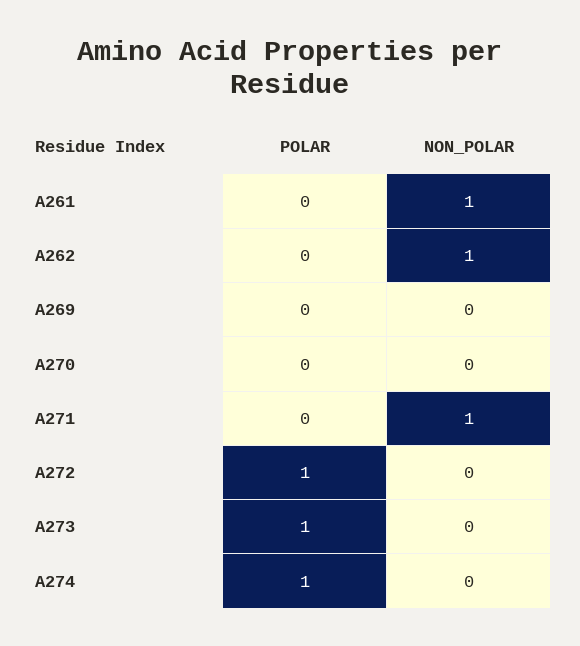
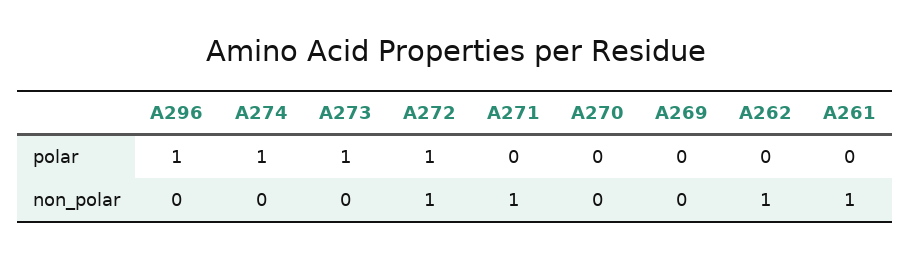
  {
    "POLAR": {
      "A261": 0,
      "A262": 0,
      "A269": 0,
      "A270": 0,
      "A271": 0,
      "A272": 1,
      "A273": 1,
-     "A274": 1
+     "A274": 1,
+     "A296": 1
    },
    "NON_POLAR": {
      "A261": 1,
      "A262": 1,
      "A269": 0,
      "A270": 0,
      "A271": 1,
-     "A272": 0,
+     "A272": 1,
      "A273": 0,
-     "A274": 0
+     "A274": 0,
+     "A296": 0
    }
  }

